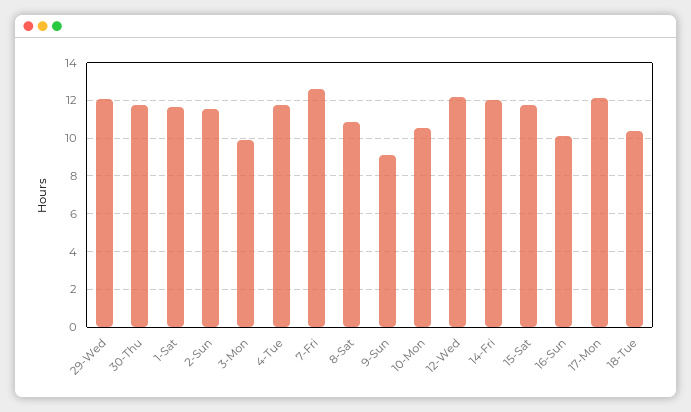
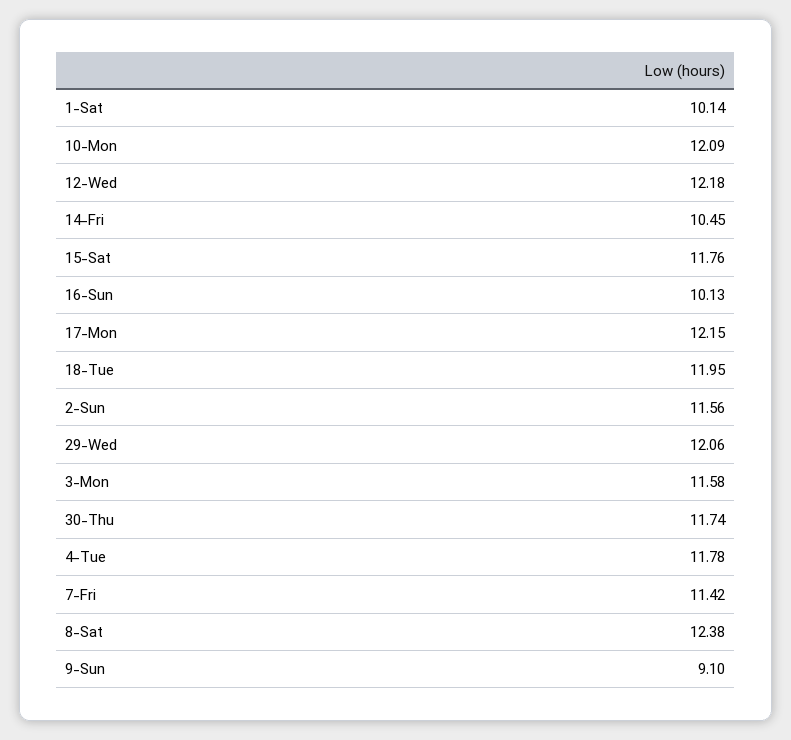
  {
    "29-Wed": 12.06,
    "30-Thu": 11.74,
-   "1-Sat": 11.5,
+   "1-Sat": 10.14,
    "2-Sun": 11.56,
-   "3-Mon": 10,
+   "3-Mon": 11.58,
    "4-Tue": 11.78,
-   "7-Fri": 12.5,
+   "7-Fri": 11.42,
-   "8-Sat": 11,
+   "8-Sat": 12.38,
    "9-Sun": 9.1,
-   "10-Mon": 10.5,
+   "10-Mon": 12.09,
    "12-Wed": 12.18,
-   "14-Fri": 12,
+   "14-Fri": 10.45,
    "15-Sat": 11.76,
    "16-Sun": 10.13,
    "17-Mon": 12.15,
-   "18-Tue": 10.5
+   "18-Tue": 11.95
  }

